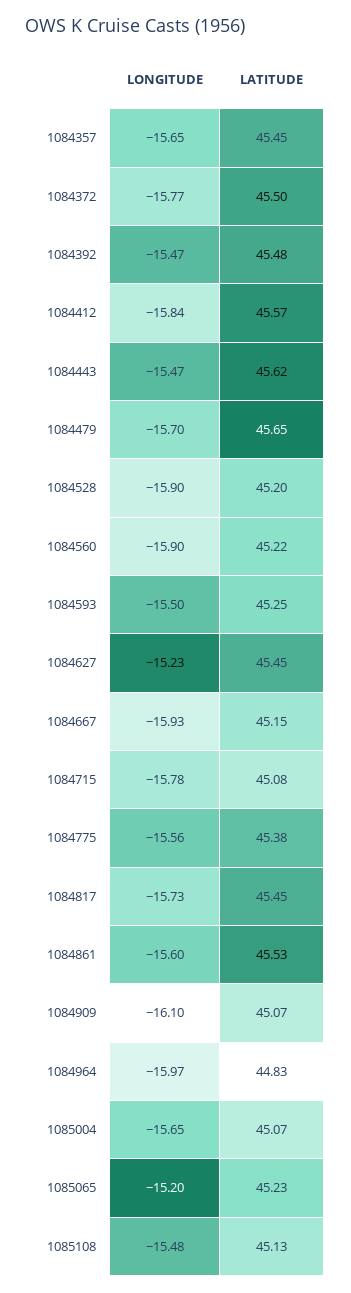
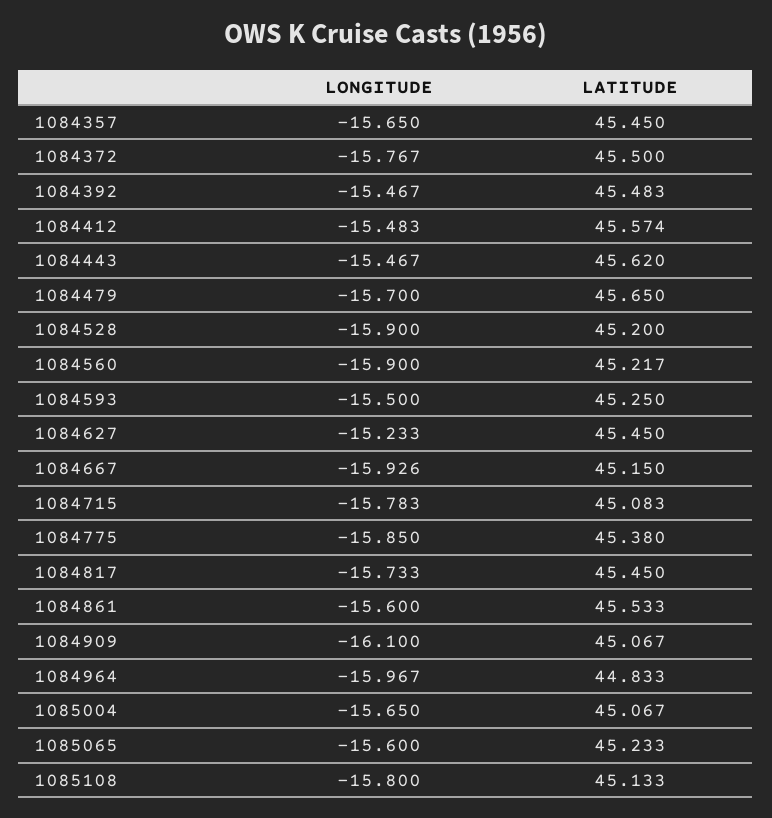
  {
    "LONGITUDE": {
      "1084357": -15.65,
      "1084372": -15.767,
      "1084392": -15.467,
-     "1084412": -15.84,
+     "1084412": -15.483,
      "1084443": -15.467,
      "1084479": -15.7,
      "1084528": -15.9,
      "1084560": -15.9,
      "1084593": -15.5,
      "1084627": -15.233,
      "1084667": -15.926,
      "1084715": -15.783,
-     "1084775": -15.56,
+     "1084775": -15.85,
      "1084817": -15.733,
      "1084861": -15.6,
      "1084909": -16.1,
      "1084964": -15.967,
      "1085004": -15.65,
-     "1085065": -15.2,
+     "1085065": -15.6,
-     "1085108": -15.48
+     "1085108": -15.8
    },
    "LATITUDE": {
      "1084357": 45.45,
      "1084372": 45.5,
      "1084392": 45.483,
      "1084412": 45.574,
      "1084443": 45.62,
      "1084479": 45.65,
      "1084528": 45.2,
      "1084560": 45.217,
      "1084593": 45.25,
      "1084627": 45.45,
      "1084667": 45.15,
      "1084715": 45.083,
      "1084775": 45.38,
      "1084817": 45.45,
      "1084861": 45.533,
      "1084909": 45.067,
      "1084964": 44.833,
      "1085004": 45.067,
      "1085065": 45.233,
      "1085108": 45.133
    }
  }

